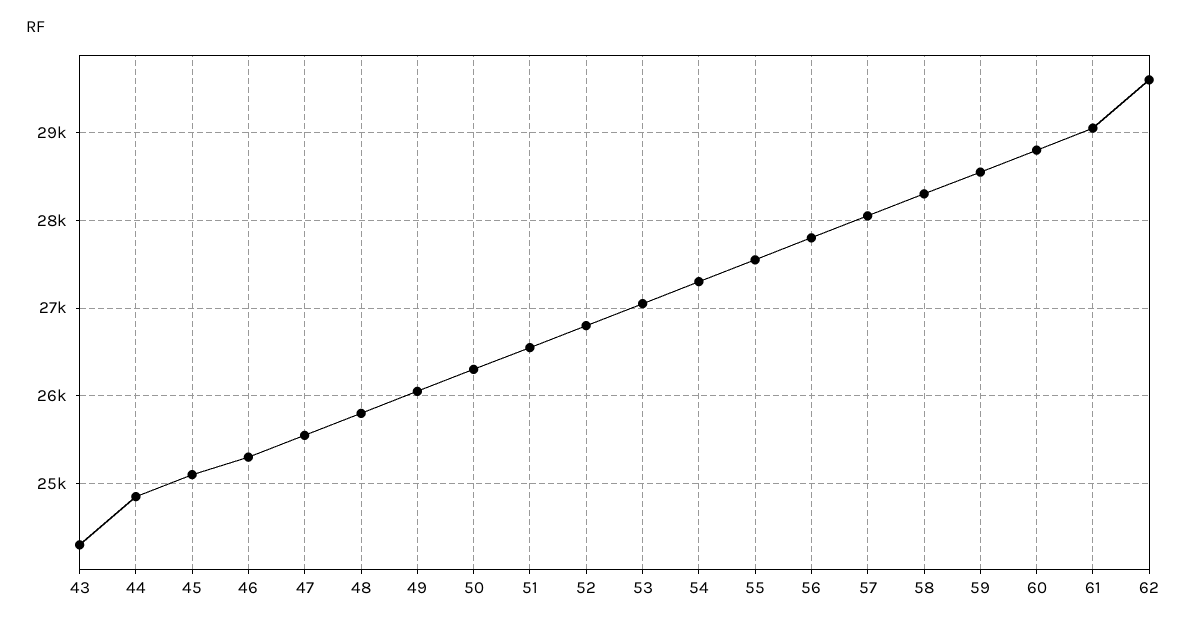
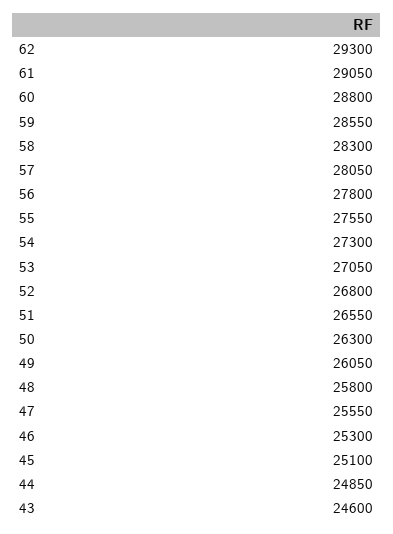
  {
-   "43": 24300,
+   "43": 24600,
    "44": 24850,
    "45": 25100,
    "46": 25300,
    "47": 25550,
    "48": 25800,
    "49": 26050,
    "50": 26300,
    "51": 26550,
    "52": 26800,
    "53": 27050,
    "54": 27300,
    "55": 27550,
    "56": 27800,
    "57": 28050,
    "58": 28300,
    "59": 28550,
    "60": 28800,
    "61": 29050,
-   "62": 29600
+   "62": 29300
  }

